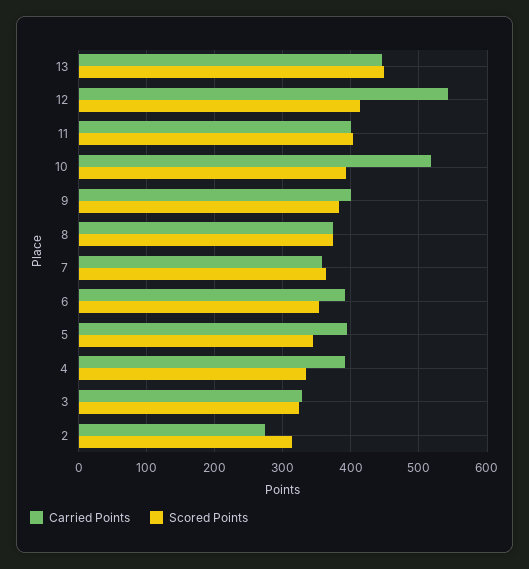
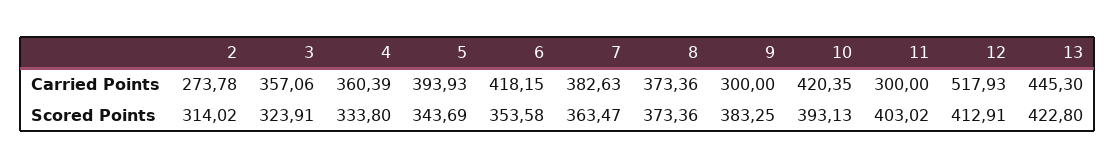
  {
    "Carried Points": {
      "13": 445.3,
-     "12": 540,
+     "12": 517.93,
-     "11": 400,
+     "11": 300,
-     "10": 520,
+     "10": 420.35,
-     "9": 400,
+     "9": 300,
      "8": 373.36,
-     "7": 360,
+     "7": 382.63,
-     "6": 390,
+     "6": 418.15,
      "5": 393.93,
-     "4": 390,
+     "4": 360.39,
-     "3": 330,
+     "3": 357.06,
      "2": 273.78
    },
    "Scored Points": {
-     "13": 450,
+     "13": 422.8,
      "12": 412.91,
      "11": 403.02,
      "10": 393.13,
      "9": 383.25,
      "8": 373.36,
      "7": 363.47,
      "6": 353.58,
      "5": 343.69,
      "4": 333.8,
      "3": 323.91,
      "2": 314.02
    }
  }

